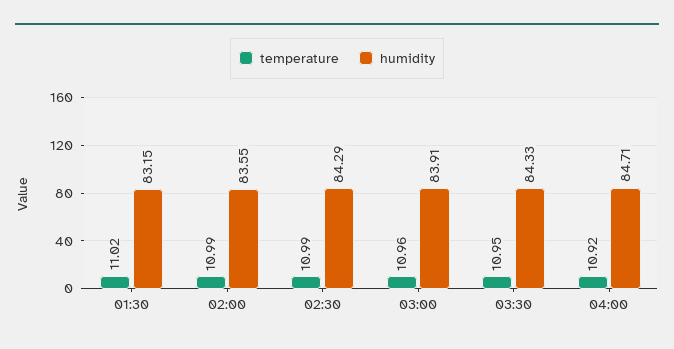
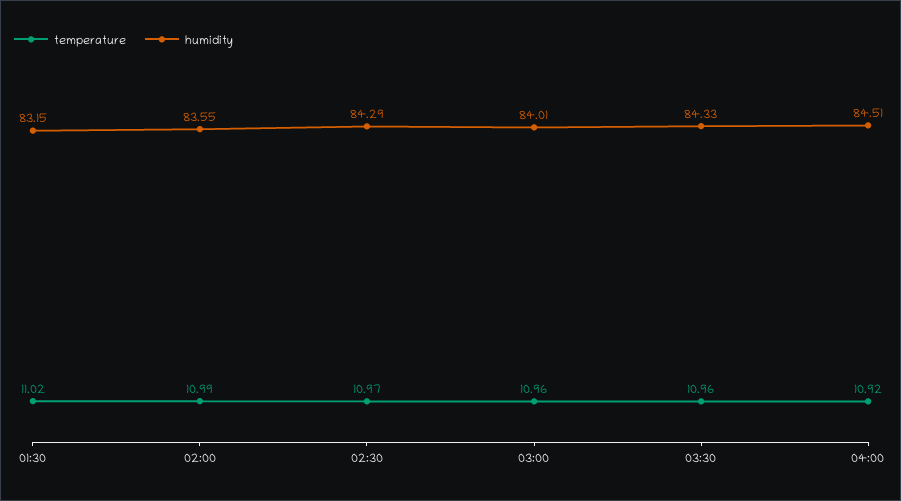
  {
    "temperature": {
      "01:30": 11.02,
      "02:00": 10.99,
-     "02:30": 10.99,
+     "02:30": 10.97,
      "03:00": 10.96,
-     "03:30": 10.95,
+     "03:30": 10.96,
      "04:00": 10.92
    },
    "humidity": {
      "01:30": 83.15,
      "02:00": 83.55,
      "02:30": 84.29,
-     "03:00": 83.91,
+     "03:00": 84.01,
      "03:30": 84.33,
-     "04:00": 84.71
+     "04:00": 84.51
    }
  }

